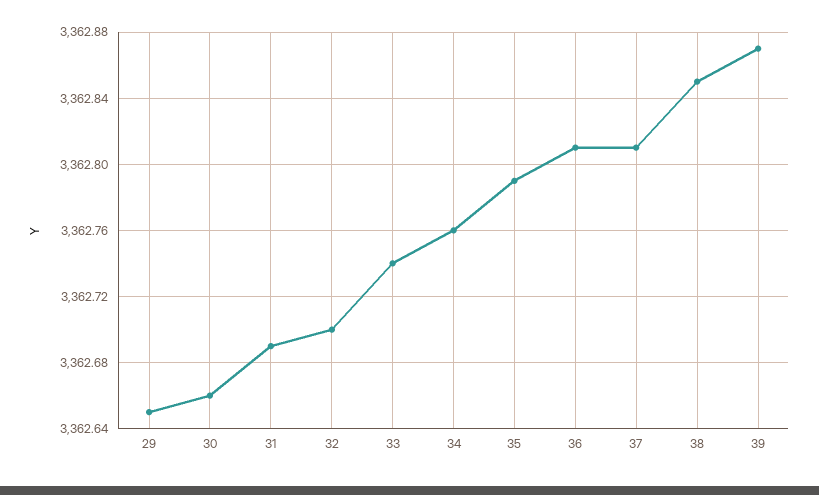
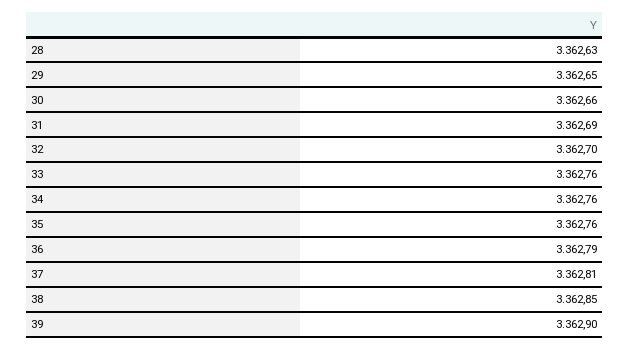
  {
    "29": 3362.65,
    "30": 3362.66,
    "31": 3362.69,
    "32": 3362.7,
-   "33": 3362.74,
+   "33": 3362.76,
    "34": 3362.76,
-   "35": 3362.79,
+   "35": 3362.76,
-   "36": 3362.81,
+   "36": 3362.79,
    "37": 3362.81,
    "38": 3362.85,
-   "39": 3362.87
+   "39": 3362.9,
+   "28": 3362.63
  }

